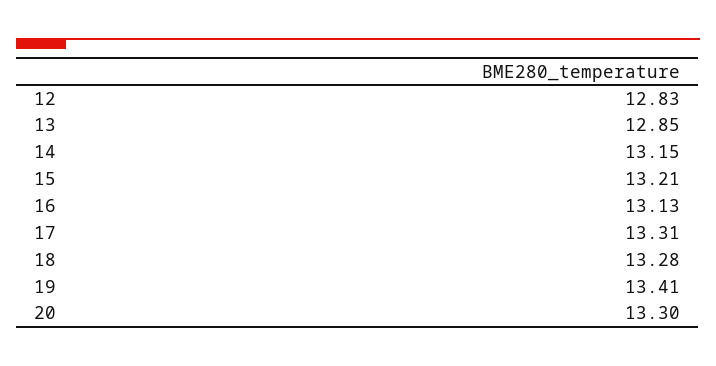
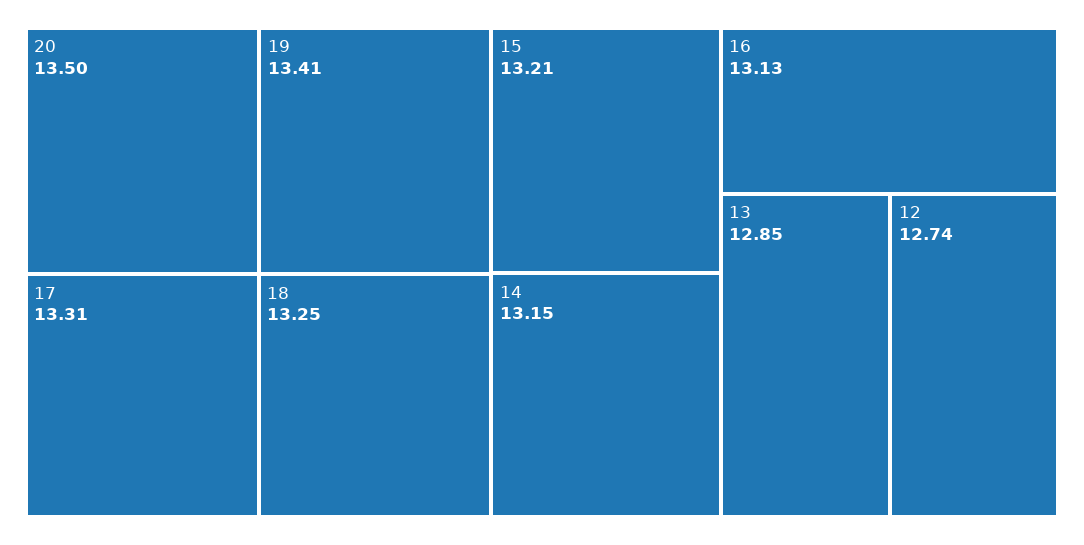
  {
-   "12": 12.83,
+   "12": 12.74,
    "13": 12.85,
    "14": 13.15,
    "15": 13.21,
    "16": 13.13,
    "17": 13.31,
-   "18": 13.28,
+   "18": 13.25,
    "19": 13.41,
-   "20": 13.3
+   "20": 13.5
  }

